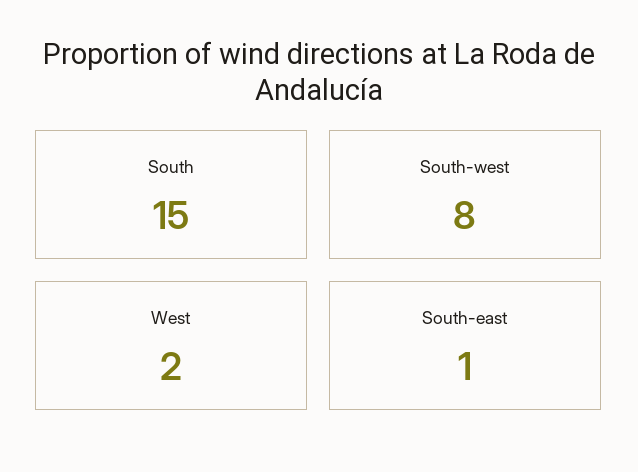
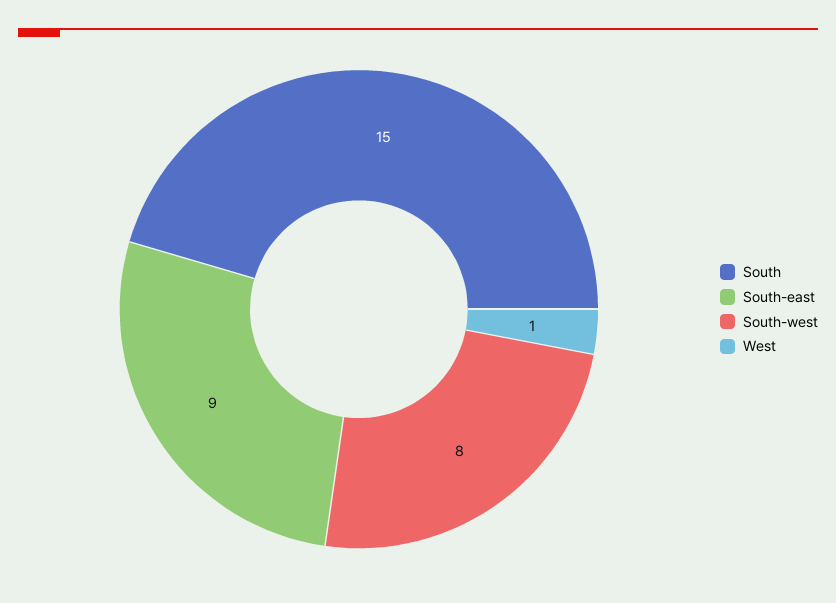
  {
    "South": 15,
    "South-west": 8,
-   "West": 2,
+   "West": 1,
-   "South-east": 1
+   "South-east": 9
  }

